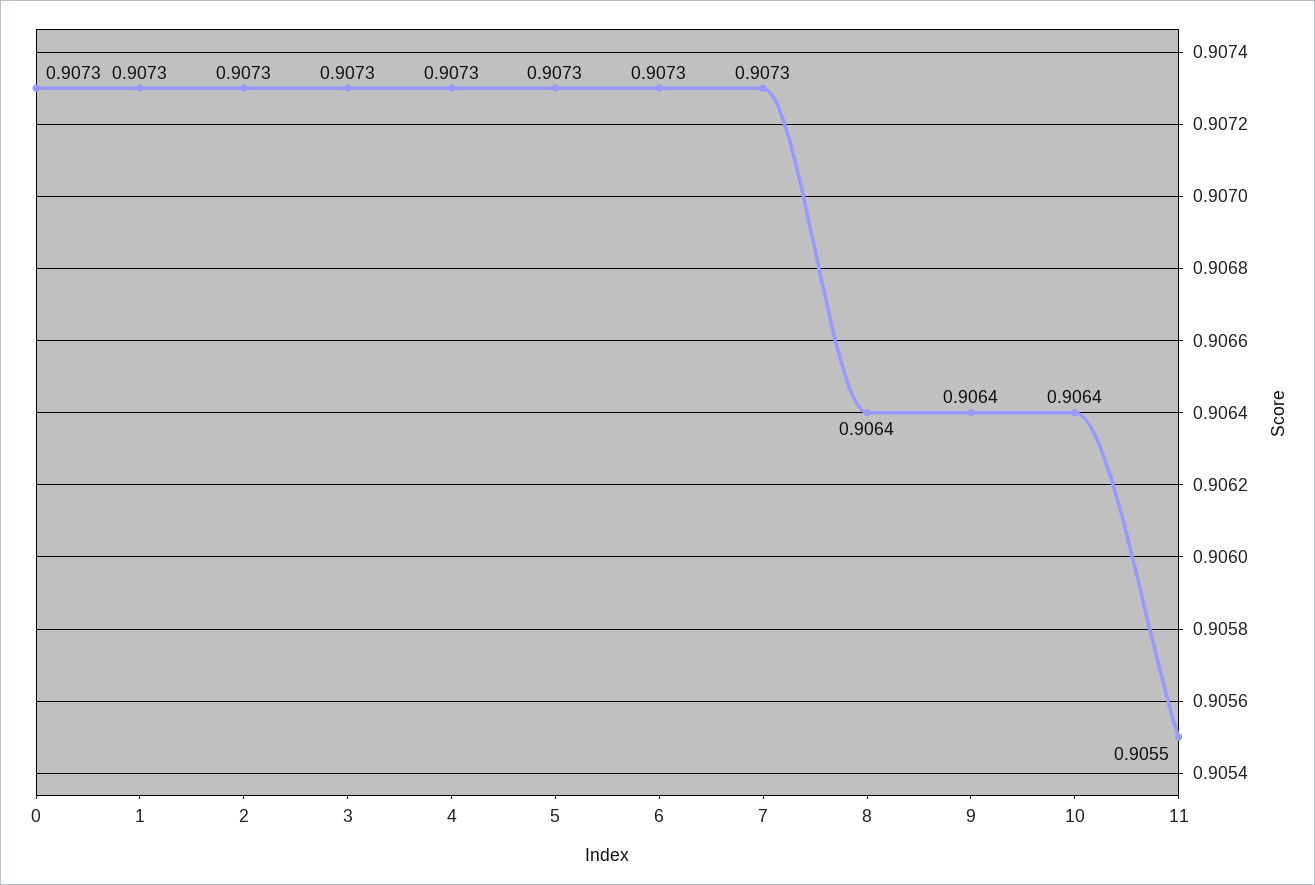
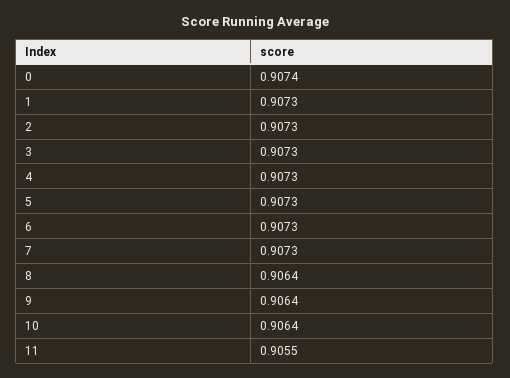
  {
-   "0": 0.9073,
+   "0": 0.9074,
    "1": 0.9073,
    "2": 0.9073,
    "3": 0.9073,
    "4": 0.9073,
    "5": 0.9073,
    "6": 0.9073,
    "7": 0.9073,
    "8": 0.9064,
    "9": 0.9064,
    "10": 0.9064,
    "11": 0.9055
  }

